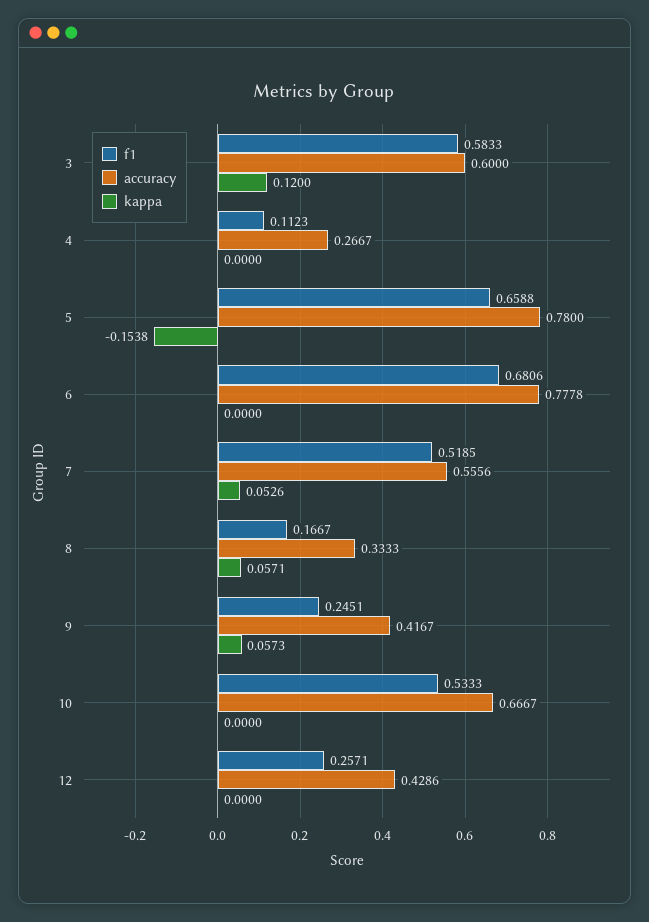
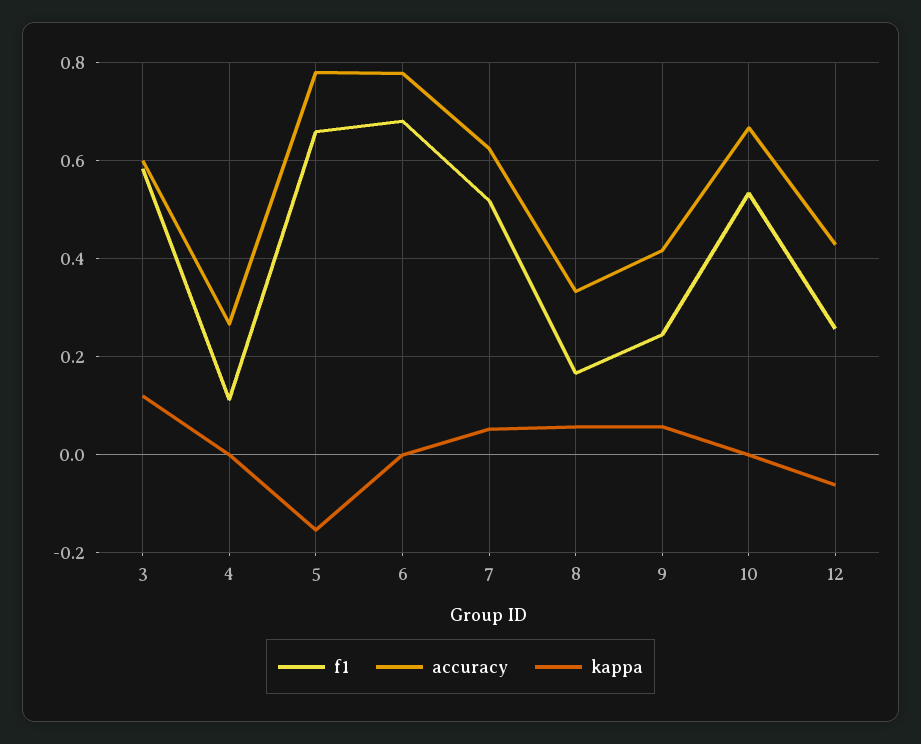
  {
    "f1": {
      "3": 0.5833,
      "4": 0.1123,
      "5": 0.6588,
      "6": 0.6806,
      "7": 0.5185,
      "8": 0.1667,
      "9": 0.2451,
      "10": 0.5333,
      "12": 0.2571
    },
    "accuracy": {
      "3": 0.6,
      "4": 0.2667,
      "5": 0.78,
      "6": 0.7778,
-     "7": 0.5556,
+     "7": 0.62,
      "8": 0.3333,
      "9": 0.4167,
      "10": 0.6667,
      "12": 0.4286
    },
    "kappa": {
      "3": 0.12,
      "4": 0,
      "5": -0.1538,
      "6": 0,
      "7": 0.0526,
      "8": 0.0571,
      "9": 0.0573,
      "10": 0,
-     "12": 0
+     "12": -0.06
    }
  }

